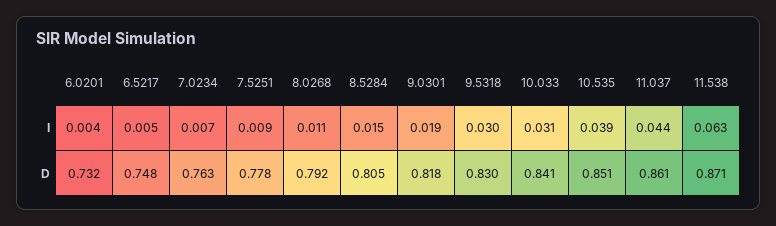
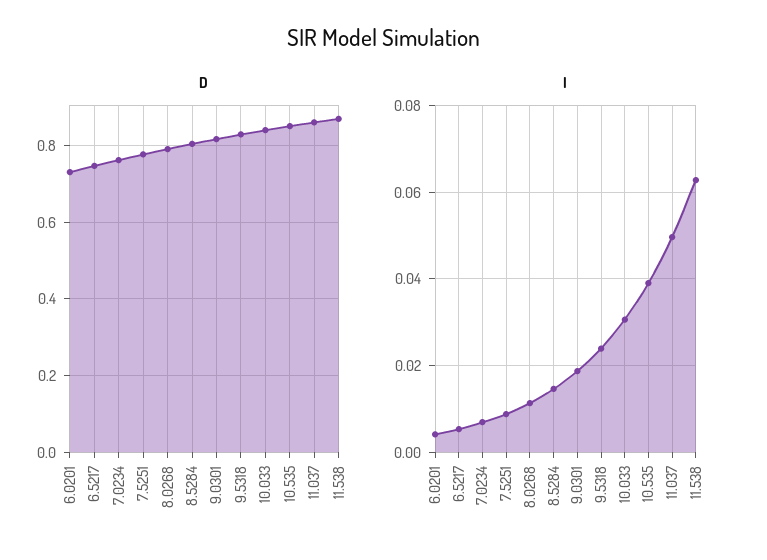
  {
    "I": {
      "6.0201": 0.004,
      "6.5217": 0.005,
      "7.0234": 0.007,
      "7.5251": 0.009,
      "8.0268": 0.011,
      "8.5284": 0.015,
      "9.0301": 0.019,
-     "9.5318": 0.03,
+     "9.5318": 0.024,
      "10.033": 0.031,
      "10.535": 0.039,
-     "11.037": 0.044,
+     "11.037": 0.05,
      "11.538": 0.063
    },
    "D": {
      "6.0201": 0.732,
      "6.5217": 0.748,
      "7.0234": 0.763,
      "7.5251": 0.778,
      "8.0268": 0.792,
      "8.5284": 0.805,
      "9.0301": 0.818,
      "9.5318": 0.83,
      "10.033": 0.841,
      "10.535": 0.851,
      "11.037": 0.861,
      "11.538": 0.871
    }
  }

